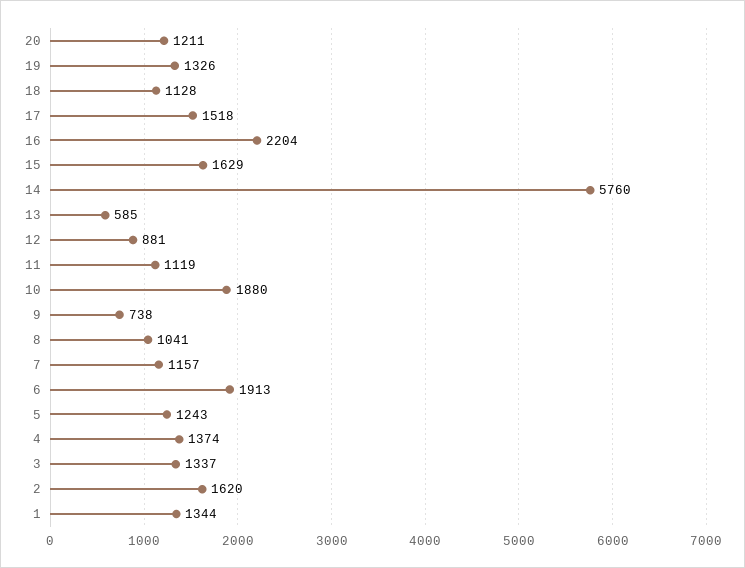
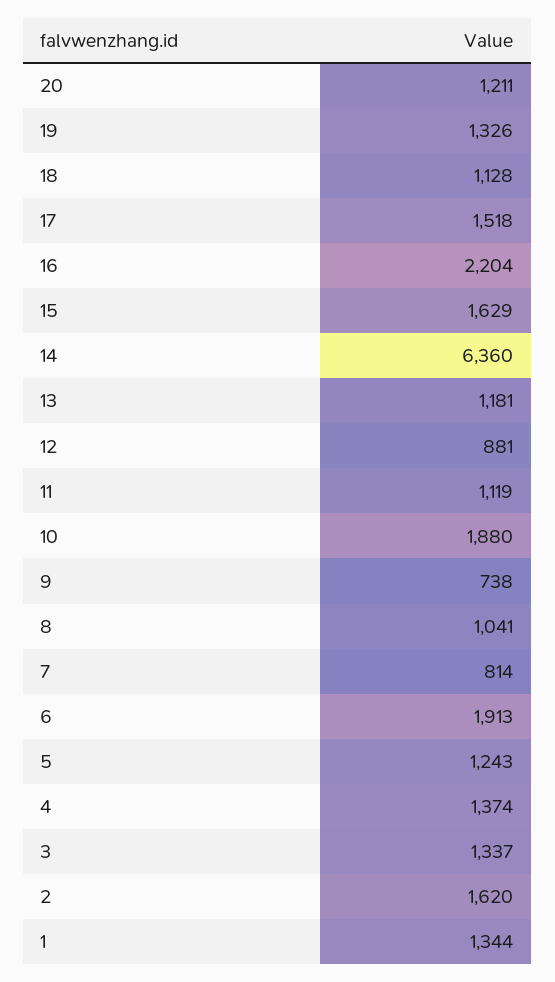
  {
    "20": 1211,
    "19": 1326,
    "18": 1128,
    "17": 1518,
    "16": 2204,
    "15": 1629,
-   "14": 5760,
+   "14": 6360,
-   "13": 585,
+   "13": 1181,
    "12": 881,
    "11": 1119,
    "10": 1880,
    "9": 738,
    "8": 1041,
-   "7": 1157,
+   "7": 814,
    "6": 1913,
    "5": 1243,
    "4": 1374,
    "3": 1337,
    "2": 1620,
    "1": 1344
  }

